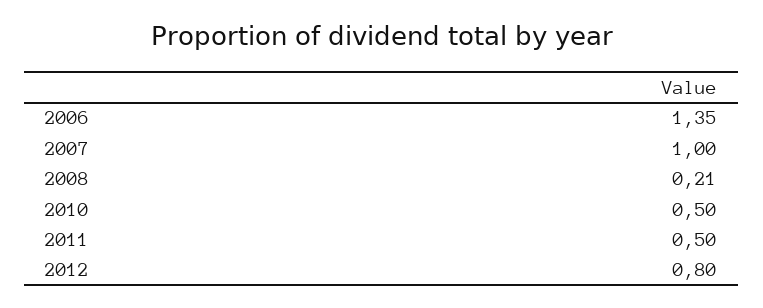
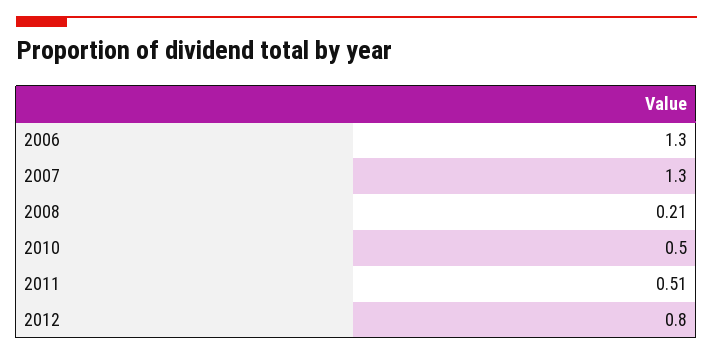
  {
-   "2006": 1.35,
+   "2006": 1.3,
-   "2007": 1,
+   "2007": 1.3,
    "2008": 0.21,
    "2010": 0.5,
-   "2011": 0.5,
+   "2011": 0.51,
    "2012": 0.8
  }

